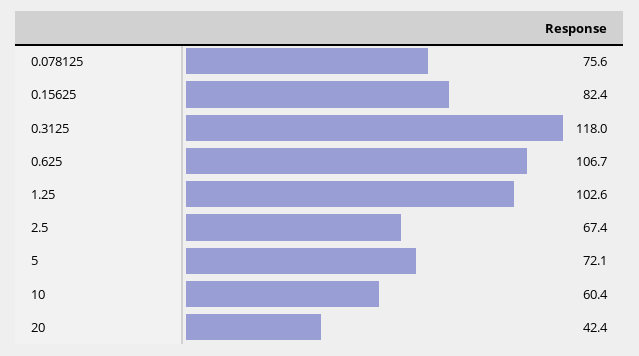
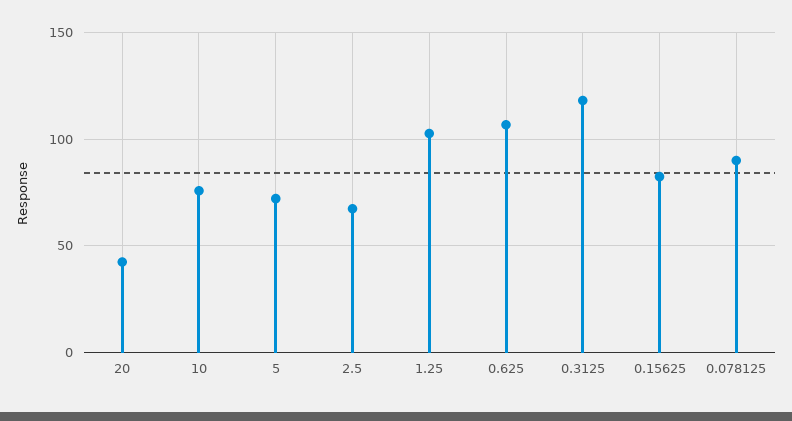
  {
-   "0.078125": 75.6,
+   "0.078125": 90,
    "0.15625": 82.4,
    "0.3125": 118,
    "0.625": 106.7,
    "1.25": 102.6,
    "2.5": 67.4,
    "5": 72.1,
-   "10": 60.4,
+   "10": 75,
    "20": 42.4
  }

